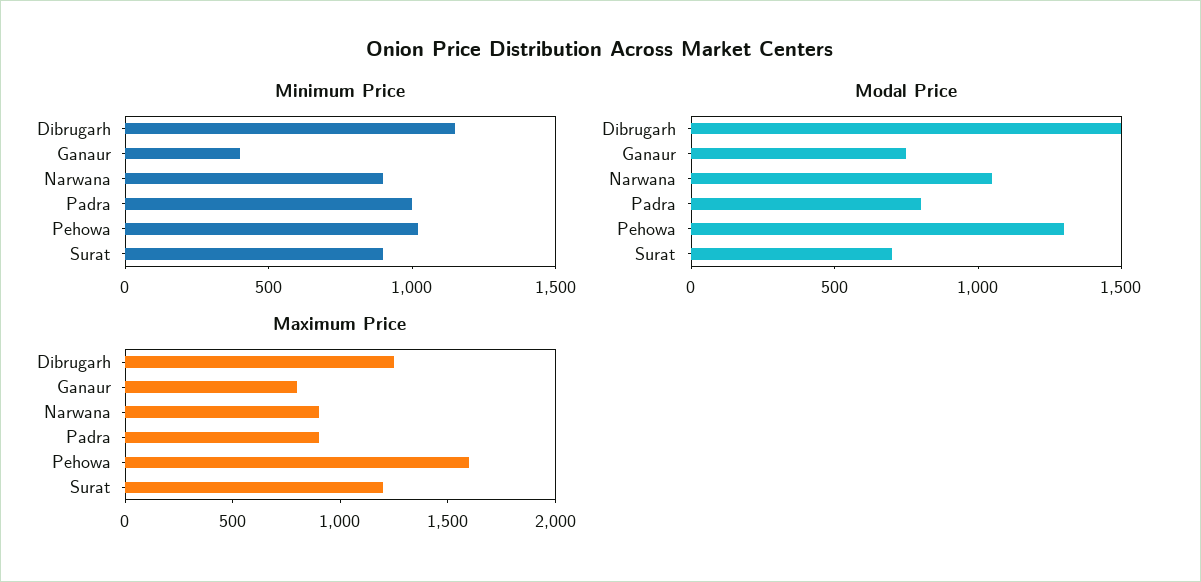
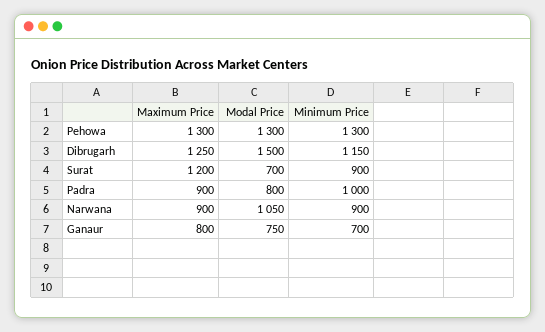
  {
    "Minimum Price": {
      "Dibrugarh": 1150,
-     "Ganaur": 400,
+     "Ganaur": 700,
      "Narwana": 900,
      "Padra": 1000,
-     "Pehowa": 1000,
+     "Pehowa": 1300,
      "Surat": 900
    },
    "Modal Price": {
      "Dibrugarh": 1500,
      "Ganaur": 750,
      "Narwana": 1050,
      "Padra": 800,
      "Pehowa": 1300,
      "Surat": 700
    },
    "Maximum Price": {
      "Dibrugarh": 1250,
      "Ganaur": 800,
      "Narwana": 900,
      "Padra": 900,
-     "Pehowa": 1600,
+     "Pehowa": 1300,
      "Surat": 1200
    }
  }

